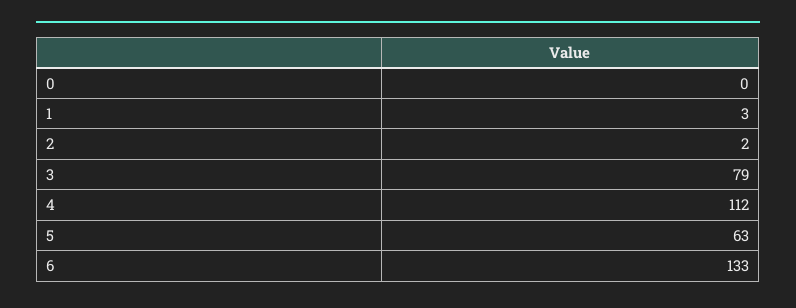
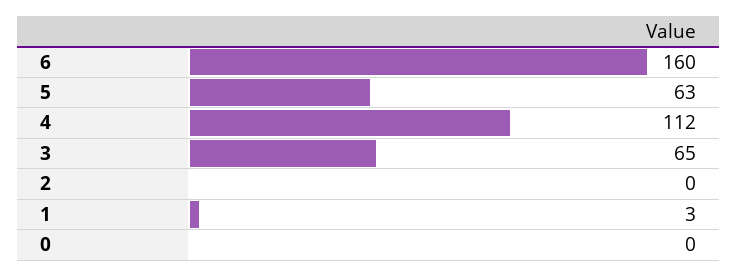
  {
    "0": 0,
    "1": 3,
-   "2": 2,
+   "2": 0,
-   "3": 79,
+   "3": 65,
    "4": 112,
    "5": 63,
-   "6": 133
+   "6": 160
  }

